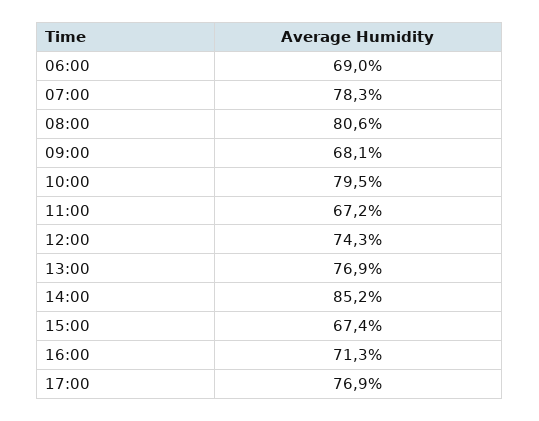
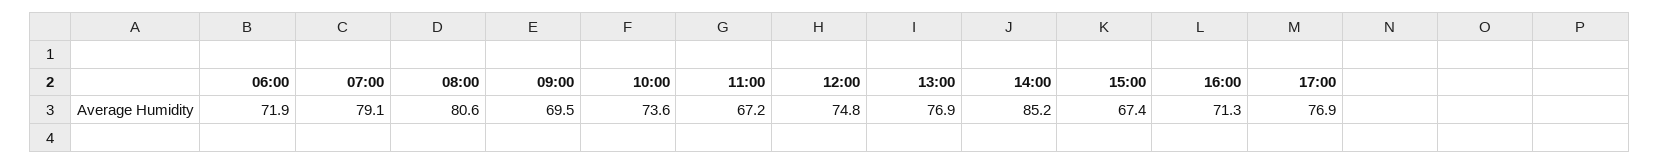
  {
-   "06:00": 69,
+   "06:00": 71.9,
-   "07:00": 78.3,
+   "07:00": 79.1,
    "08:00": 80.6,
-   "09:00": 68.1,
+   "09:00": 69.5,
-   "10:00": 79.5,
+   "10:00": 73.6,
    "11:00": 67.2,
-   "12:00": 74.3,
+   "12:00": 74.8,
    "13:00": 76.9,
    "14:00": 85.2,
    "15:00": 67.4,
    "16:00": 71.3,
    "17:00": 76.9
  }

